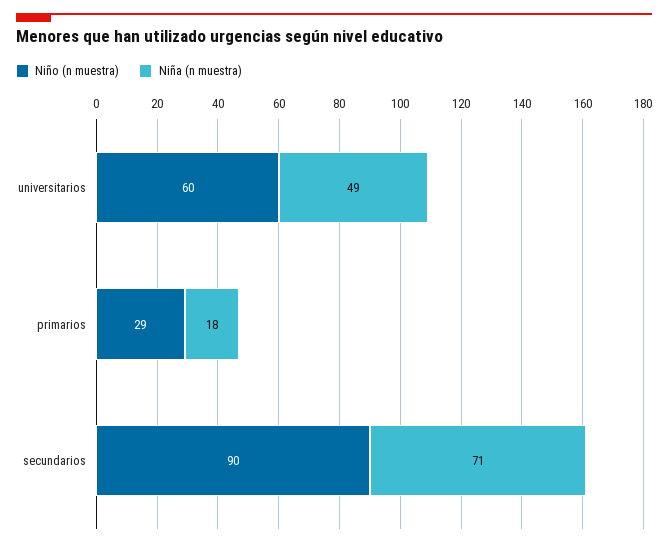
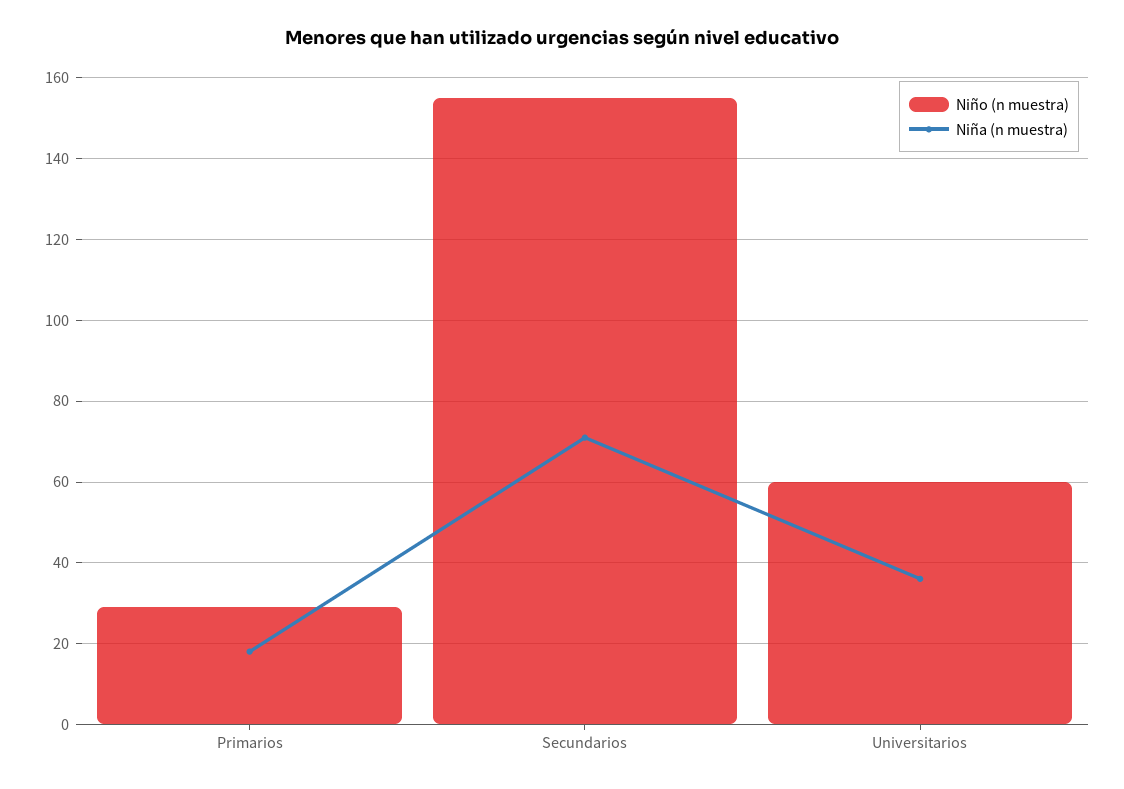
  {
    "Niño (n muestra)": {
      "universitarios": 60,
      "primarios": 29,
-     "secundarios": 90
+     "secundarios": 155
    },
    "Niña (n muestra)": {
-     "universitarios": 49,
+     "universitarios": 35,
      "primarios": 18,
      "secundarios": 71
    }
  }

